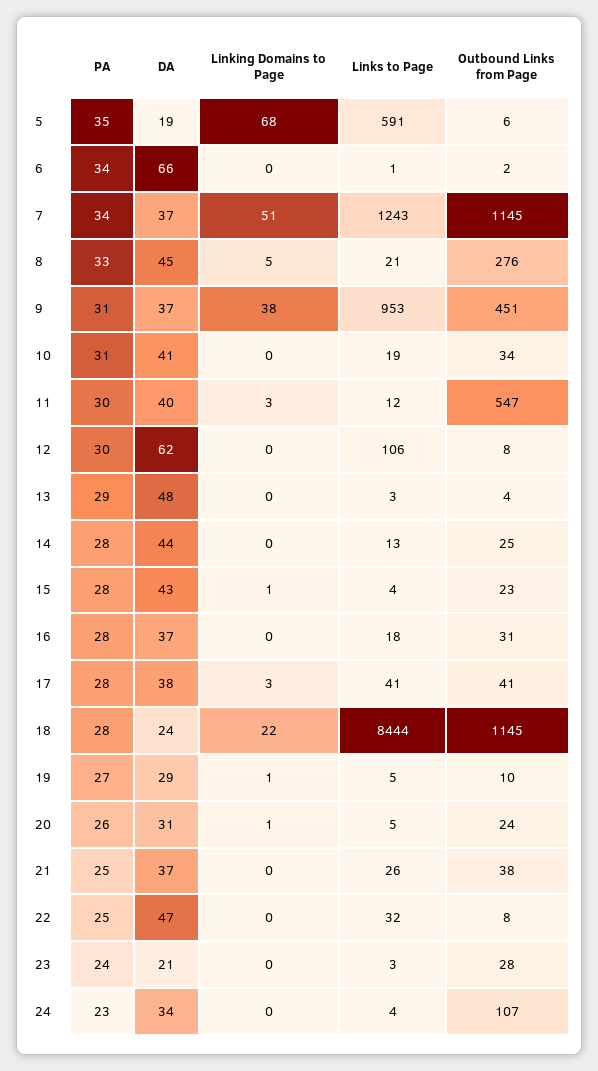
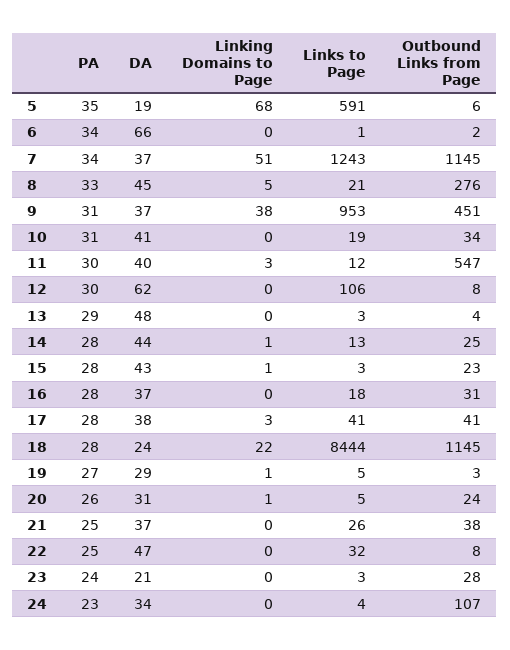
  {
    "PA": {
      "5": 35,
      "6": 34,
      "7": 34,
      "8": 33,
      "9": 31,
      "10": 31,
      "11": 30,
      "12": 30,
      "13": 29,
      "14": 28,
      "15": 28,
      "16": 28,
      "17": 28,
      "18": 28,
      "19": 27,
      "20": 26,
      "21": 25,
      "22": 25,
      "23": 24,
      "24": 23
    },
    "DA": {
      "5": 19,
      "6": 66,
      "7": 37,
      "8": 45,
      "9": 37,
      "10": 41,
      "11": 40,
      "12": 62,
      "13": 48,
      "14": 44,
      "15": 43,
      "16": 37,
      "17": 38,
      "18": 24,
      "19": 29,
      "20": 31,
      "21": 37,
      "22": 47,
      "23": 21,
      "24": 34
    },
    "Linking Domains to Page": {
      "5": 68,
      "6": 0,
      "7": 51,
      "8": 5,
      "9": 38,
      "10": 0,
      "11": 3,
      "12": 0,
      "13": 0,
-     "14": 0,
+     "14": 1,
      "15": 1,
      "16": 0,
      "17": 3,
      "18": 22,
      "19": 1,
      "20": 1,
      "21": 0,
      "22": 0,
      "23": 0,
      "24": 0
    },
    "Links to Page": {
      "5": 591,
      "6": 1,
      "7": 1243,
      "8": 21,
      "9": 953,
      "10": 19,
      "11": 12,
      "12": 106,
      "13": 3,
      "14": 13,
-     "15": 4,
+     "15": 3,
      "16": 18,
      "17": 41,
      "18": 8444,
      "19": 5,
      "20": 5,
      "21": 26,
      "22": 32,
      "23": 3,
      "24": 4
    },
    "Outbound Links from Page": {
      "5": 6,
      "6": 2,
      "7": 1145,
      "8": 276,
      "9": 451,
      "10": 34,
      "11": 547,
      "12": 8,
      "13": 4,
      "14": 25,
      "15": 23,
      "16": 31,
      "17": 41,
      "18": 1145,
-     "19": 10,
+     "19": 3,
      "20": 24,
      "21": 38,
      "22": 8,
      "23": 28,
      "24": 107
    }
  }

